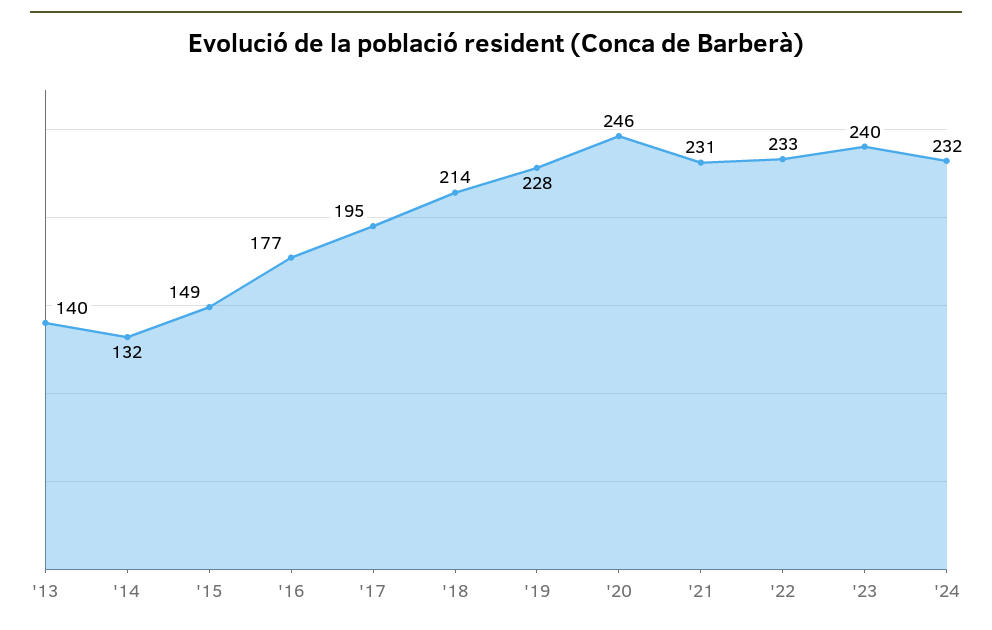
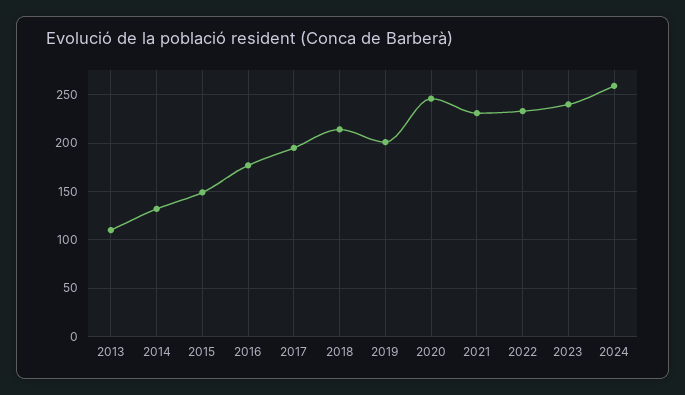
  {
-   "'13": 140,
+   "'13": 110,
    "'14": 132,
    "'15": 149,
    "'16": 177,
    "'17": 195,
    "'18": 214,
-   "'19": 228,
+   "'19": 200,
    "'20": 246,
    "'21": 231,
    "'22": 233,
    "'23": 240,
-   "'24": 232
+   "'24": 260
  }

